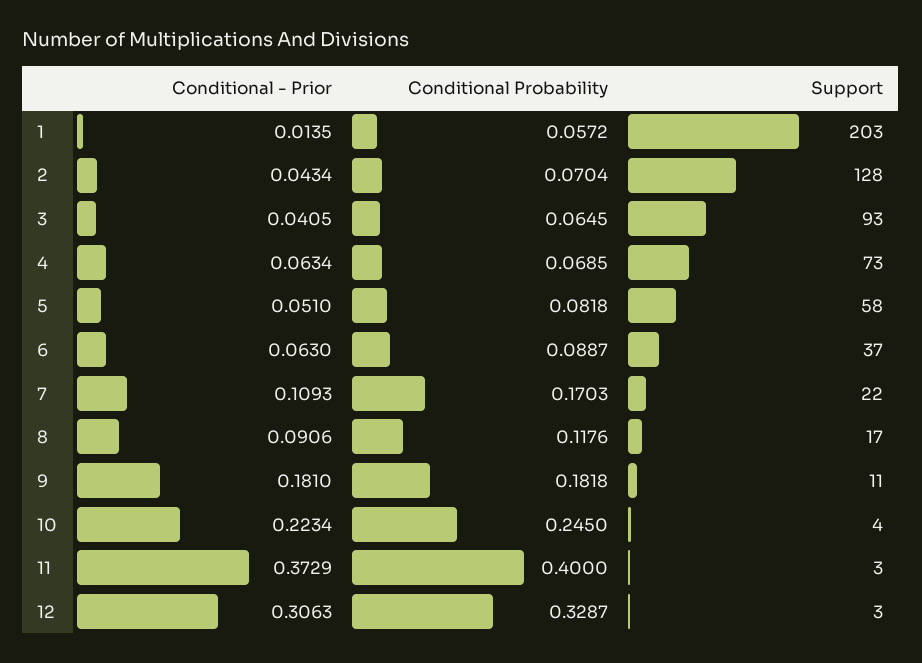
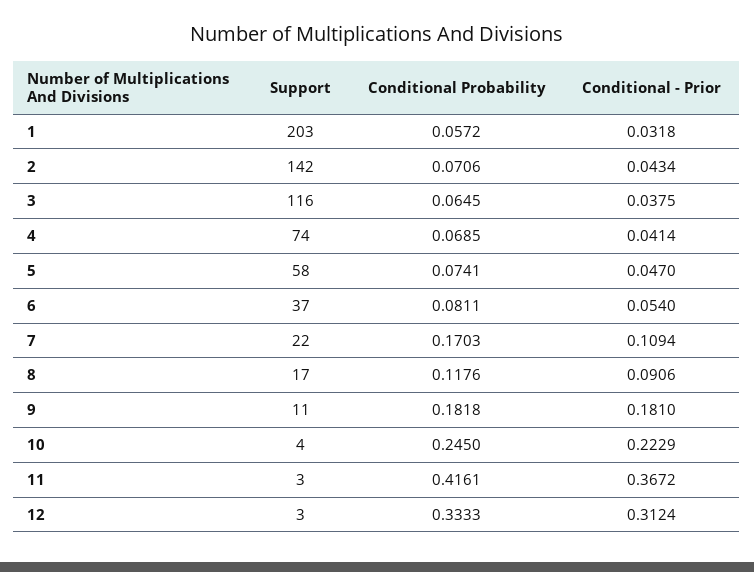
  {
    "Conditional - Prior": {
-     "1": 0.0135,
+     "1": 0.0318,
      "2": 0.0434,
-     "3": 0.0405,
+     "3": 0.0375,
-     "4": 0.0634,
+     "4": 0.0414,
-     "5": 0.051,
+     "5": 0.047,
-     "6": 0.063,
+     "6": 0.054,
-     "7": 0.1093,
+     "7": 0.1094,
      "8": 0.0906,
      "9": 0.181,
-     "10": 0.2234,
+     "10": 0.2229,
-     "11": 0.3729,
+     "11": 0.3672,
-     "12": 0.3063
+     "12": 0.3124
    },
    "Conditional Probability": {
      "1": 0.0572,
-     "2": 0.0704,
+     "2": 0.0706,
      "3": 0.0645,
      "4": 0.0685,
-     "5": 0.0818,
+     "5": 0.0741,
-     "6": 0.0887,
+     "6": 0.0811,
      "7": 0.1703,
      "8": 0.1176,
      "9": 0.1818,
      "10": 0.245,
-     "11": 0.4,
+     "11": 0.4161,
-     "12": 0.3287
+     "12": 0.3333
    },
    "Support": {
      "1": 203,
-     "2": 128,
+     "2": 142,
-     "3": 93,
+     "3": 116,
-     "4": 73,
+     "4": 74,
      "5": 58,
      "6": 37,
      "7": 22,
      "8": 17,
      "9": 11,
      "10": 4,
      "11": 3,
      "12": 3
    }
  }

